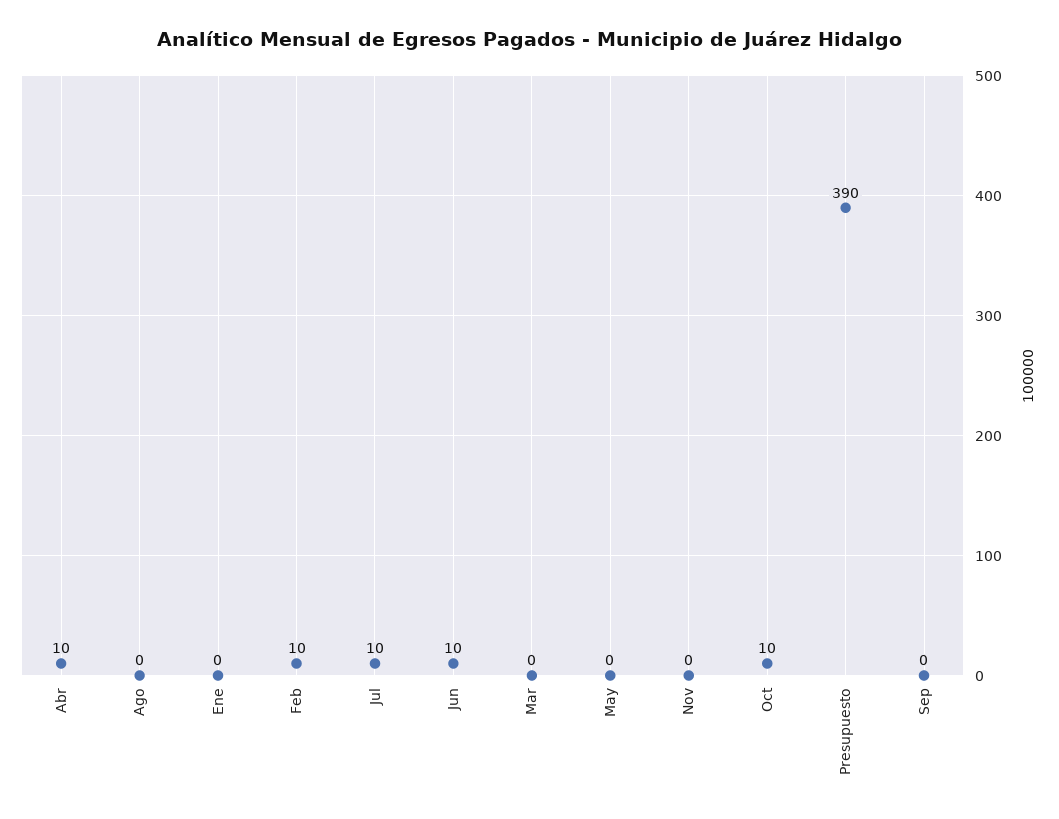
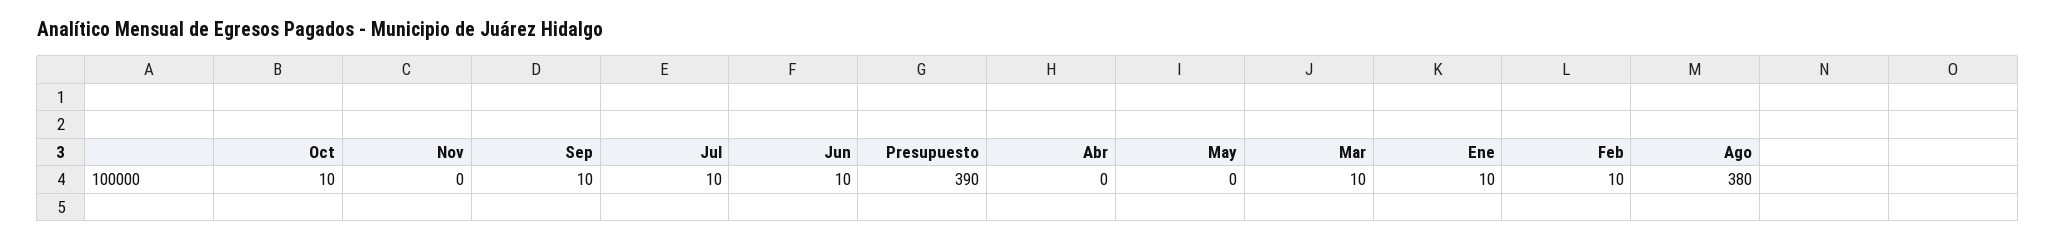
  {
-   "Abr": 10,
+   "Abr": 0,
-   "Ago": 0,
+   "Ago": 380,
-   "Ene": 0,
+   "Ene": 10,
    "Feb": 10,
    "Jul": 10,
    "Jun": 10,
-   "Mar": 0,
+   "Mar": 10,
    "May": 0,
    "Nov": 0,
    "Oct": 10,
    "Presupuesto": 390,
-   "Sep": 0
+   "Sep": 10
  }

